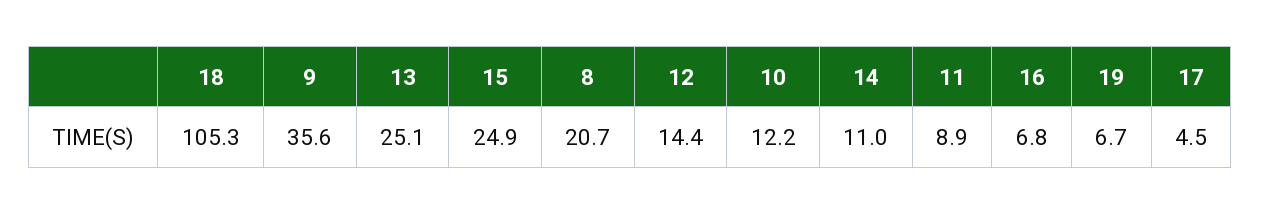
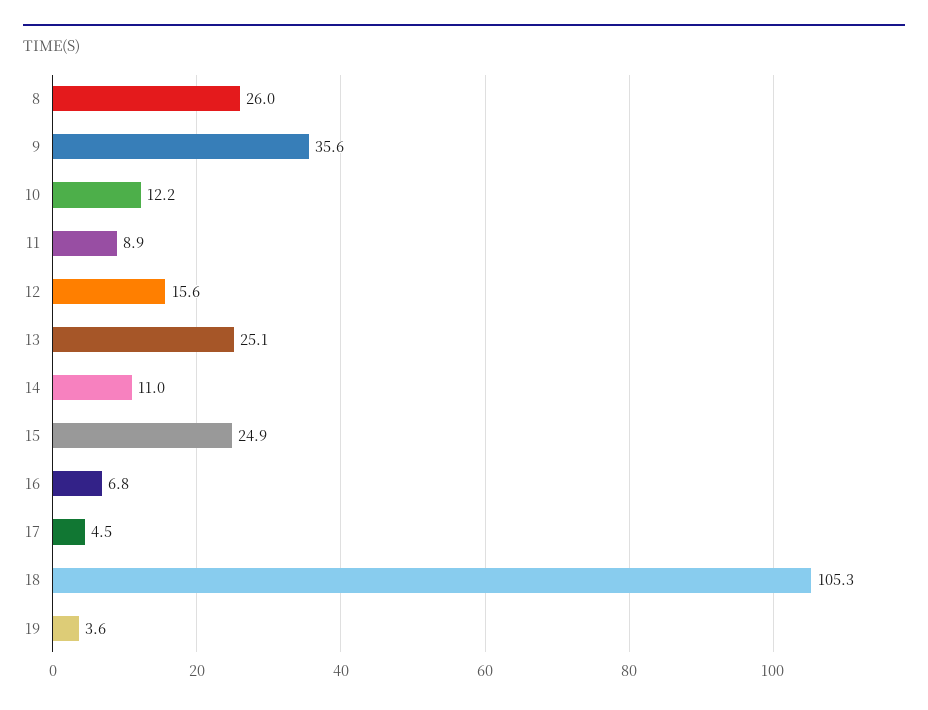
  {
    "18": 105.3,
    "9": 35.6,
    "13": 25.1,
    "15": 24.9,
-   "8": 20.7,
+   "8": 26,
-   "12": 14.4,
+   "12": 15.6,
    "10": 12.2,
    "14": 11,
    "11": 8.9,
    "16": 6.8,
-   "19": 6.7,
+   "19": 3.6,
    "17": 4.5
  }

